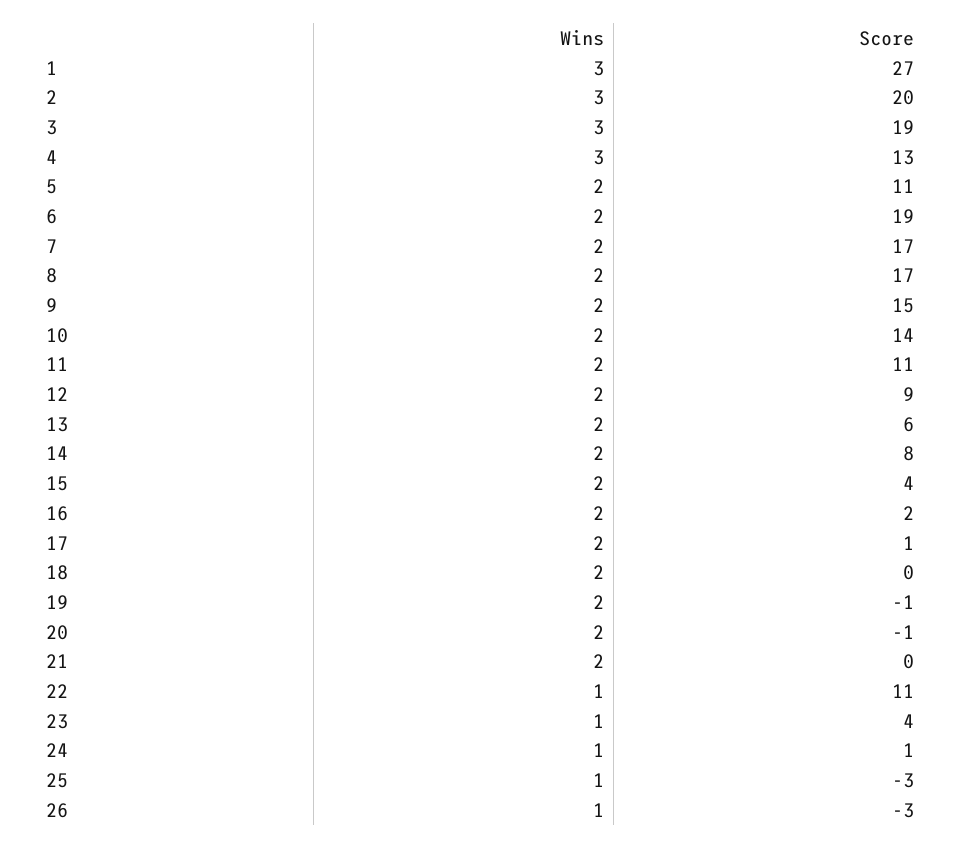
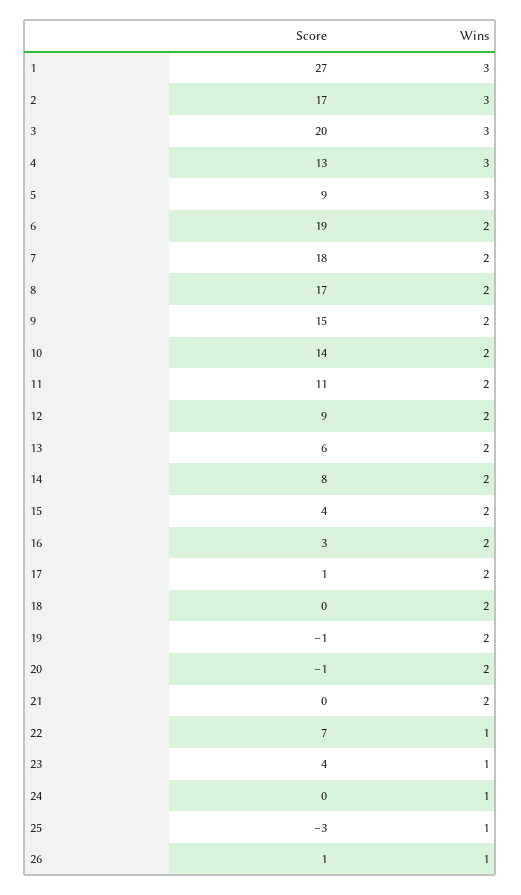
  {
    "Wins": {
      "1": 3,
      "2": 3,
      "3": 3,
      "4": 3,
-     "5": 2,
+     "5": 3,
      "6": 2,
      "7": 2,
      "8": 2,
      "9": 2,
      "10": 2,
      "11": 2,
      "12": 2,
      "13": 2,
      "14": 2,
      "15": 2,
      "16": 2,
      "17": 2,
      "18": 2,
      "19": 2,
      "20": 2,
      "21": 2,
      "22": 1,
      "23": 1,
      "24": 1,
      "25": 1,
      "26": 1
    },
    "Score": {
      "1": 27,
-     "2": 20,
+     "2": 17,
-     "3": 19,
+     "3": 20,
      "4": 13,
-     "5": 11,
+     "5": 9,
      "6": 19,
-     "7": 17,
+     "7": 18,
      "8": 17,
      "9": 15,
      "10": 14,
      "11": 11,
      "12": 9,
      "13": 6,
      "14": 8,
      "15": 4,
-     "16": 2,
+     "16": 3,
      "17": 1,
      "18": 0,
      "19": -1,
      "20": -1,
      "21": 0,
-     "22": 11,
+     "22": 7,
      "23": 4,
-     "24": 1,
+     "24": 0,
      "25": -3,
-     "26": -3
+     "26": 1
    }
  }

